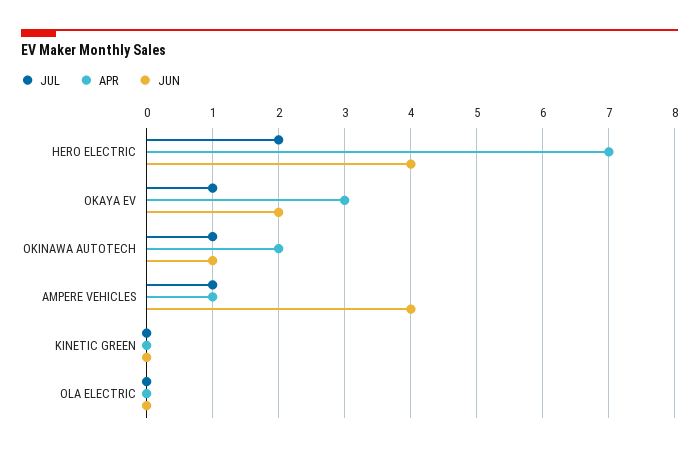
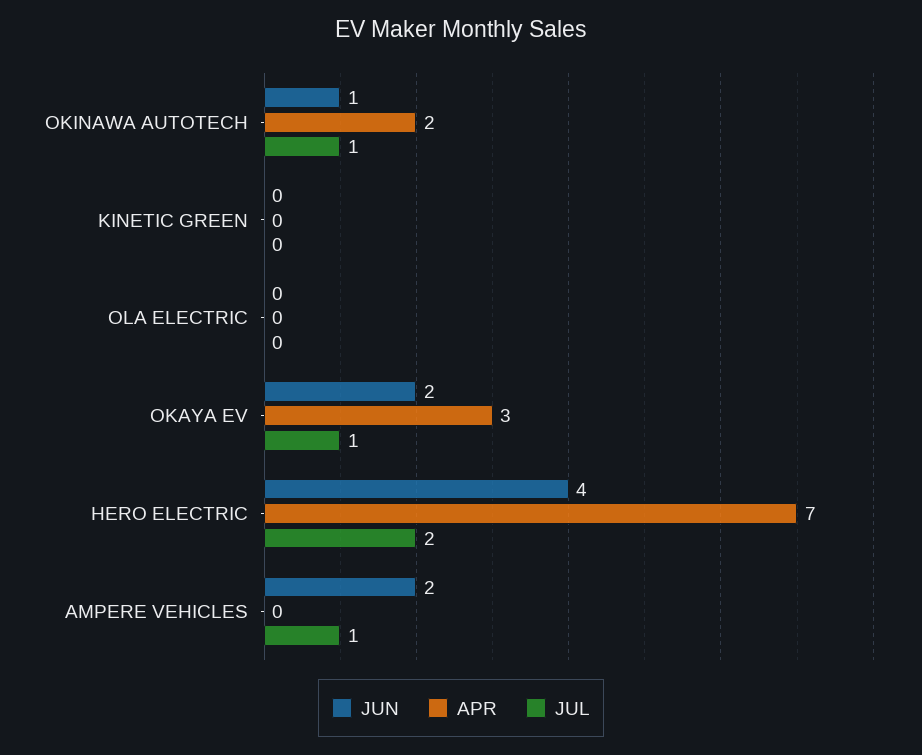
  {
    "JUL": {
      "HERO ELECTRIC": 2,
      "OKAYA EV": 1,
      "OKINAWA AUTOTECH": 1,
      "AMPERE VEHICLES": 1,
      "KINETIC GREEN": 0,
      "OLA ELECTRIC": 0
    },
    "APR": {
      "HERO ELECTRIC": 7,
      "OKAYA EV": 3,
      "OKINAWA AUTOTECH": 2,
-     "AMPERE VEHICLES": 1,
+     "AMPERE VEHICLES": 0,
      "KINETIC GREEN": 0,
      "OLA ELECTRIC": 0
    },
    "JUN": {
      "HERO ELECTRIC": 4,
      "OKAYA EV": 2,
      "OKINAWA AUTOTECH": 1,
-     "AMPERE VEHICLES": 4,
+     "AMPERE VEHICLES": 2,
      "KINETIC GREEN": 0,
      "OLA ELECTRIC": 0
    }
  }

